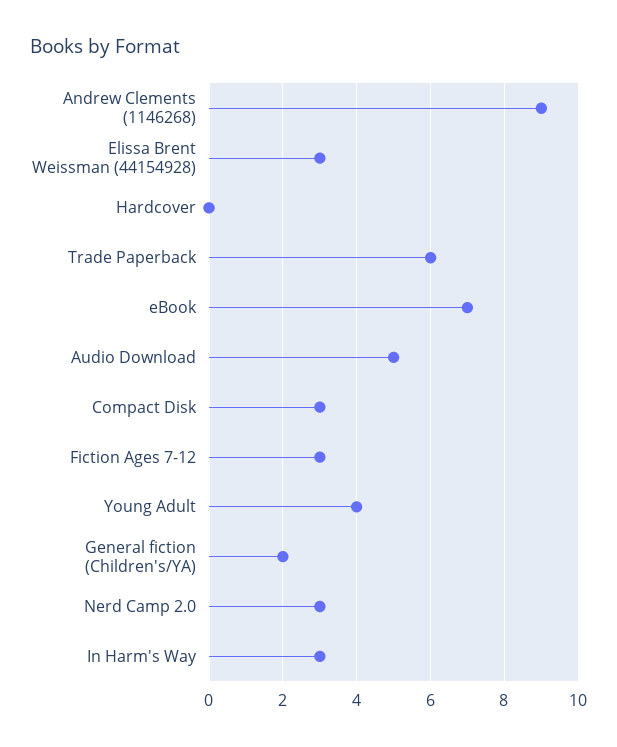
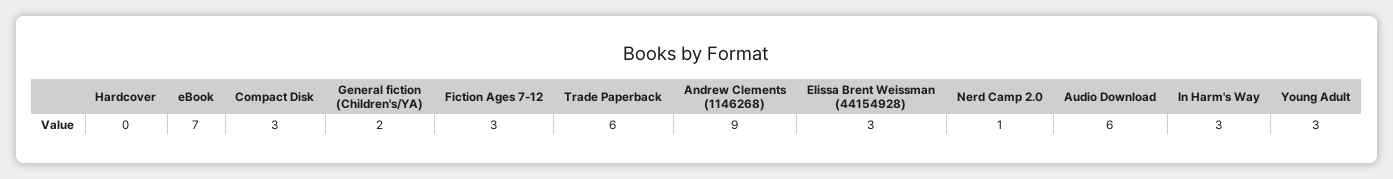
  {
    "Andrew Clements (1146268)": 9,
    "Elissa Brent Weissman (44154928)": 3,
    "Hardcover": 0,
    "Trade Paperback": 6,
    "eBook": 7,
-   "Audio Download": 5,
+   "Audio Download": 6,
    "Compact Disk": 3,
    "Fiction Ages 7-12": 3,
-   "Young Adult": 4,
+   "Young Adult": 3,
    "General fiction (Children's/YA)": 2,
-   "Nerd Camp 2.0": 3,
+   "Nerd Camp 2.0": 1,
    "In Harm's Way": 3
  }

